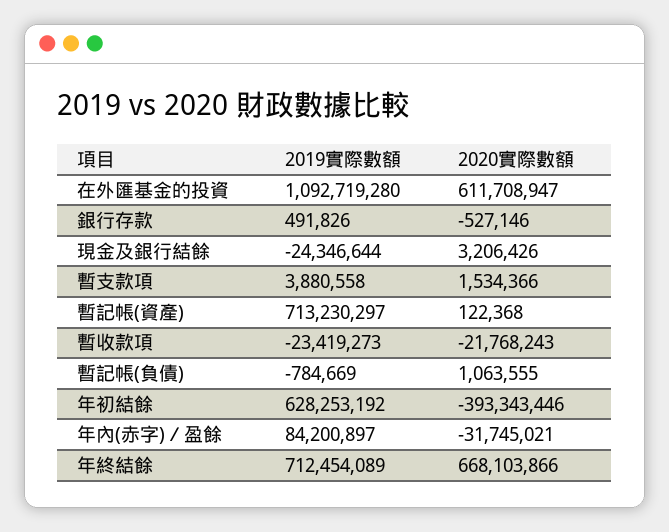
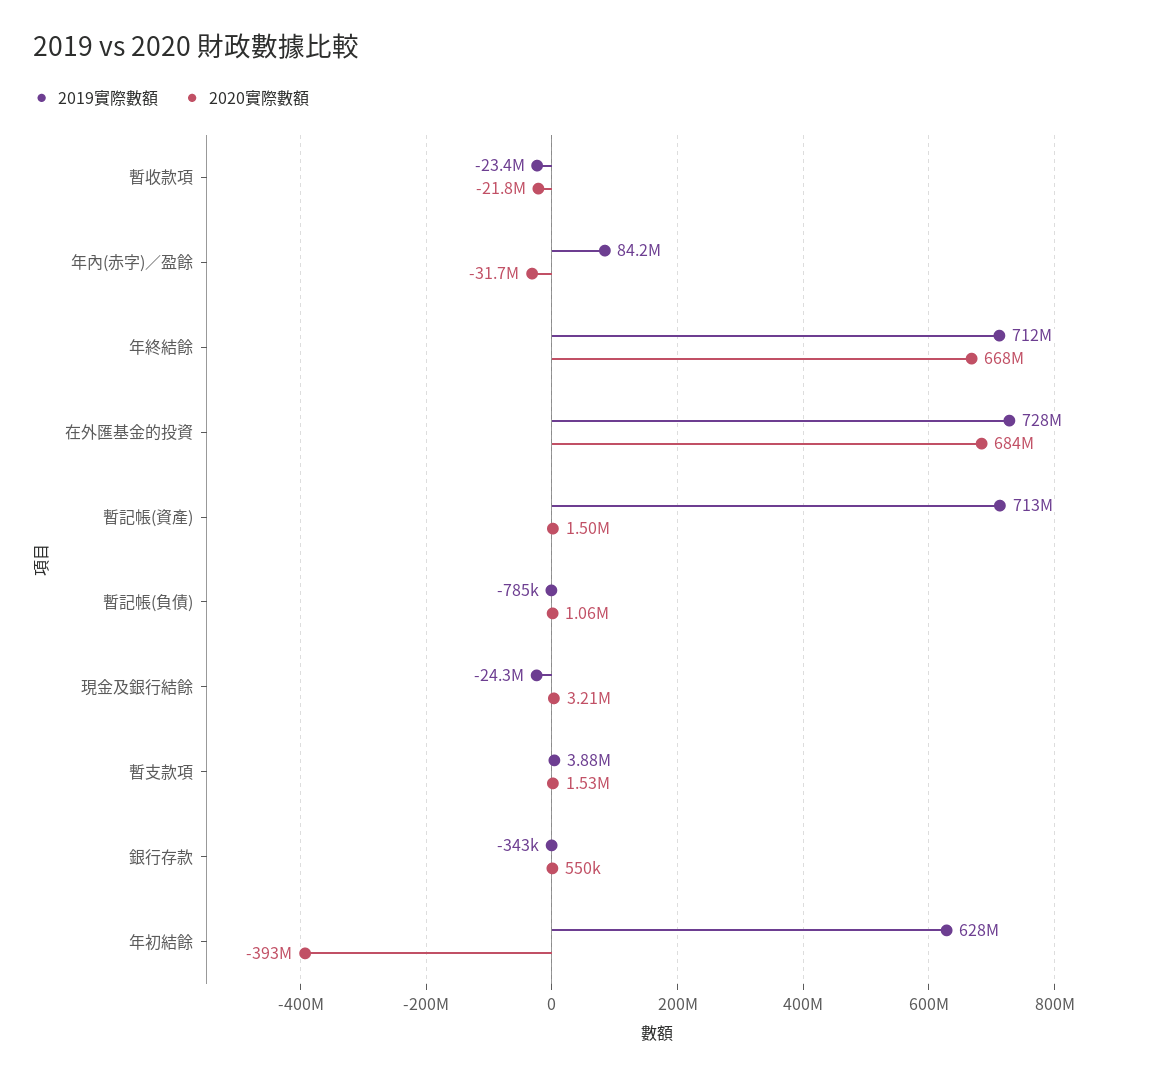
  {
    "2019實際數額": {
-     "在外匯基金的投資": 1092719280,
+     "在外匯基金的投資": 728000000,
-     "銀行存款": 491826,
+     "銀行存款": -343000,
      "現金及銀行結餘": -24346644,
      "暫支款項": 3880558,
      "暫記帳(資產)": 713230297,
      "暫收款項": -23419273,
      "暫記帳(負債)": -784669,
      "年初結餘": 628253192,
      "年內(赤字)／盈餘": 84200897,
      "年終結餘": 712454089
    },
    "2020實際數額": {
-     "在外匯基金的投資": 611708947,
+     "在外匯基金的投資": 684000000,
-     "銀行存款": -527146,
+     "銀行存款": 550000,
      "現金及銀行結餘": 3206426,
      "暫支款項": 1534366,
-     "暫記帳(資產)": 122368,
+     "暫記帳(資產)": 1500000,
      "暫收款項": -21768243,
      "暫記帳(負債)": 1063555,
      "年初結餘": -393343446,
      "年內(赤字)／盈餘": -31745021,
      "年終結餘": 668103866
    }
  }

